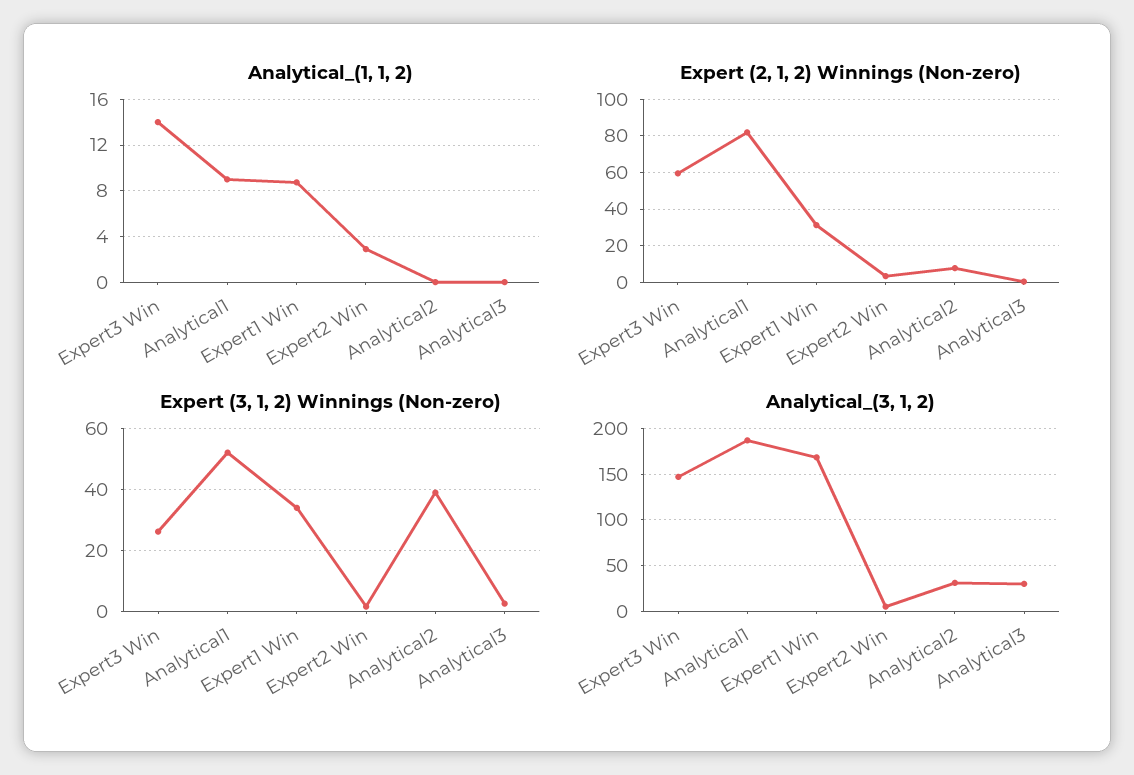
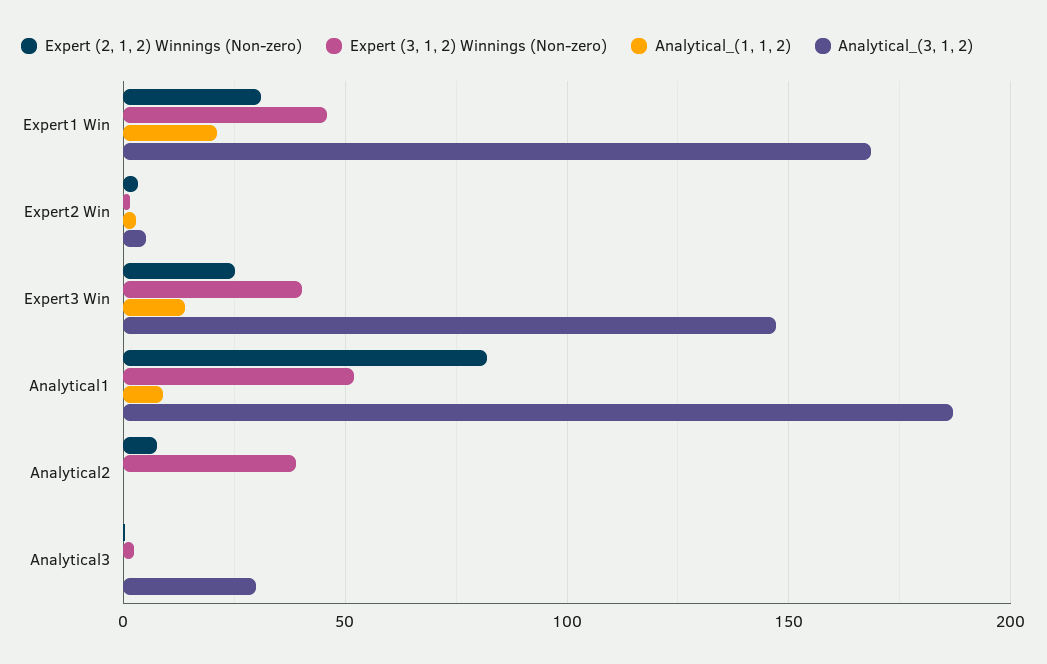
  {
    "Analytical_(1, 1, 2)": {
      "Expert3 Win": 14,
      "Analytical1": 9,
-     "Expert1 Win": 9,
+     "Expert1 Win": 20,
      "Expert2 Win": 3,
      "Analytical2": 0,
      "Analytical3": 0
    },
    "Expert (2, 1, 2) Winnings (Non-zero)": {
-     "Expert3 Win": 60,
+     "Expert3 Win": 25,
      "Analytical1": 80,
      "Expert1 Win": 30,
      "Expert2 Win": 5,
      "Analytical2": 10,
      "Analytical3": 0
    },
    "Expert (3, 1, 2) Winnings (Non-zero)": {
-     "Expert3 Win": 26,
+     "Expert3 Win": 40,
      "Analytical1": 52,
-     "Expert1 Win": 34,
+     "Expert1 Win": 45,
      "Expert2 Win": 2,
      "Analytical2": 38,
      "Analytical3": 2
    },
    "Analytical_(3, 1, 2)": {
      "Expert3 Win": 145,
      "Analytical1": 185,
      "Expert1 Win": 170,
      "Expert2 Win": 5,
-     "Analytical2": 30,
+     "Analytical2": 0,
      "Analytical3": 30
    }
  }

